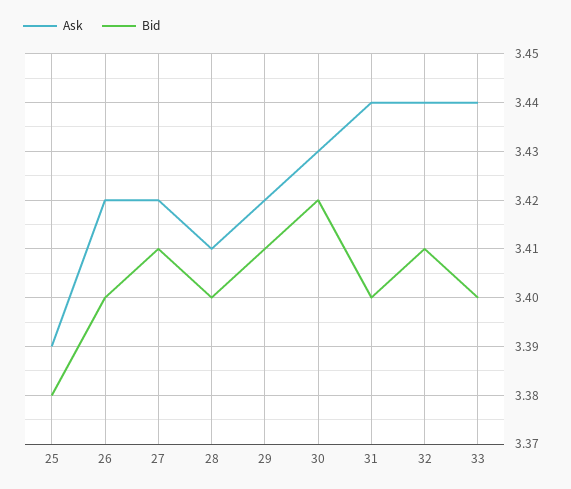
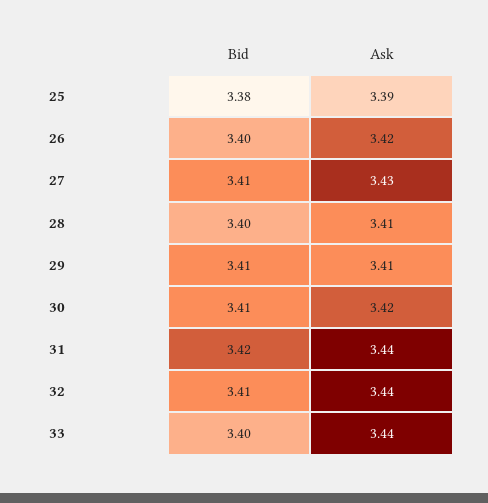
  {
    "Ask": {
      "25": 3.39,
      "26": 3.42,
-     "27": 3.42,
+     "27": 3.43,
      "28": 3.41,
-     "29": 3.42,
+     "29": 3.41,
-     "30": 3.43,
+     "30": 3.42,
      "31": 3.44,
      "32": 3.44,
      "33": 3.44
    },
    "Bid": {
      "25": 3.38,
      "26": 3.4,
      "27": 3.41,
      "28": 3.4,
      "29": 3.41,
-     "30": 3.42,
+     "30": 3.41,
-     "31": 3.4,
+     "31": 3.42,
      "32": 3.41,
      "33": 3.4
    }
  }

